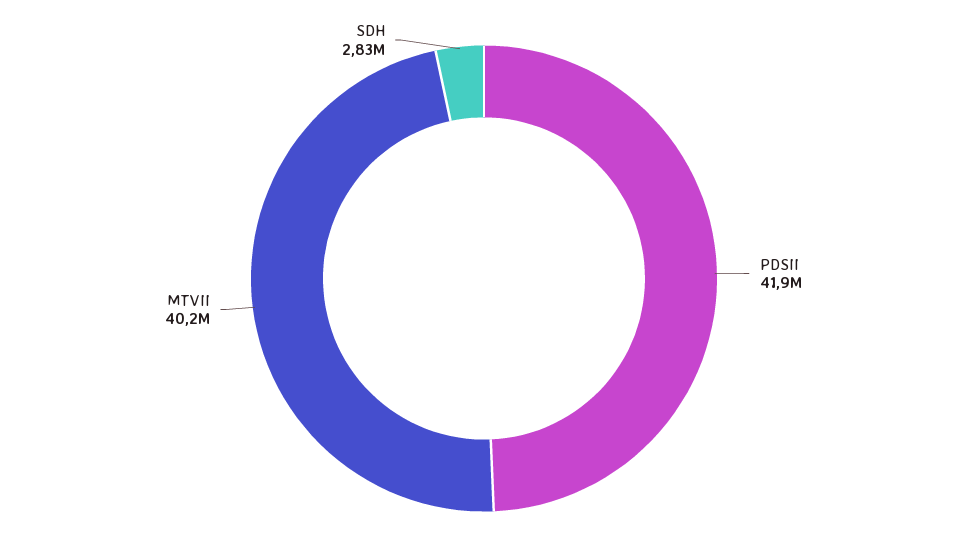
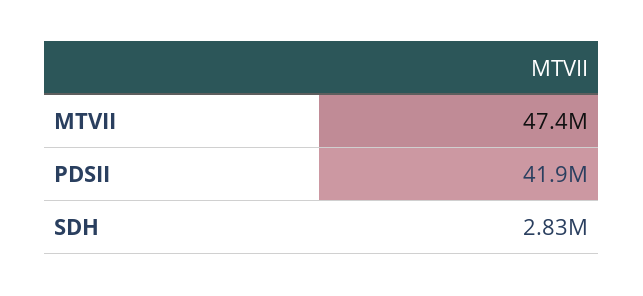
  {
    "PDSII": 41900000,
-   "MTVII": 40200000,
+   "MTVII": 47400000,
    "SDH": 2830000
  }

